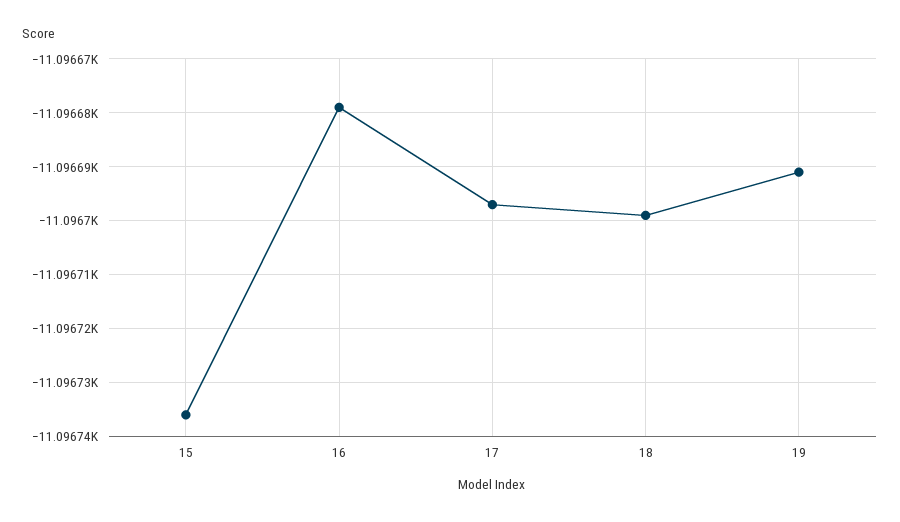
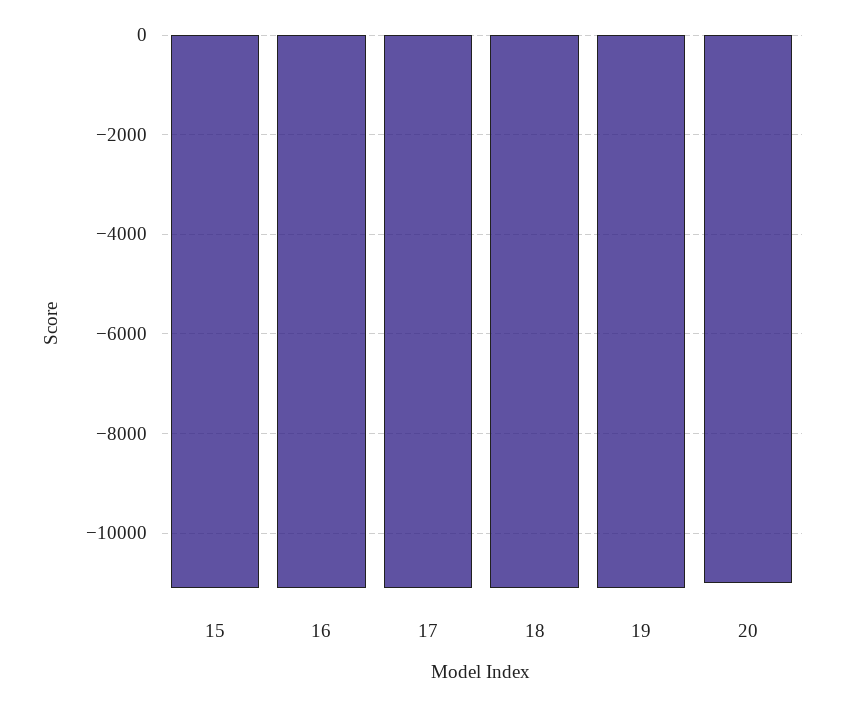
  {
    "15": -11096.735,
    "16": -11096.68,
    "17": -11096.695,
    "18": -11096.7,
-   "19": -11096.69
+   "19": -11096.69,
+   "20": -11000
  }

